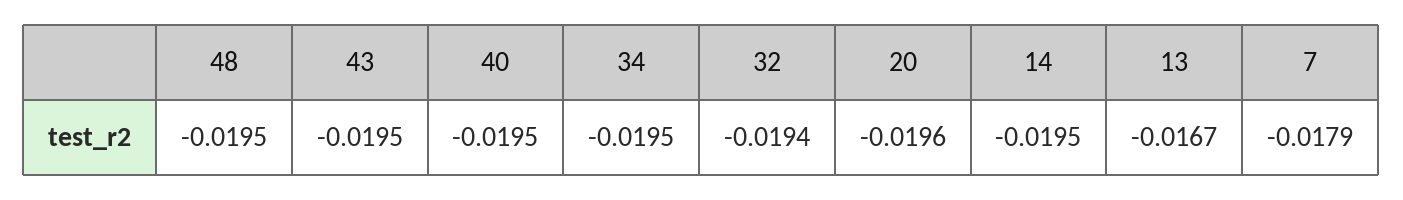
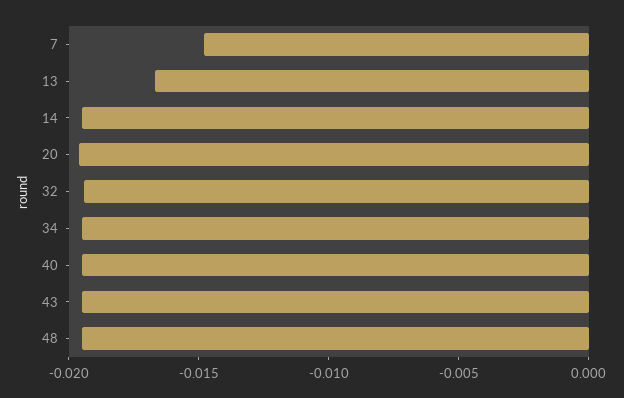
  {
    "48": -0.0195,
    "43": -0.0195,
    "40": -0.0195,
    "34": -0.0195,
    "32": -0.0194,
    "20": -0.0196,
    "14": -0.0195,
    "13": -0.0167,
-   "7": -0.0179
+   "7": -0.015
  }

